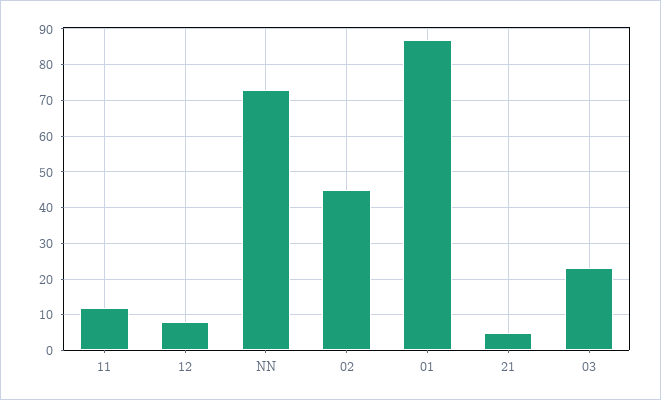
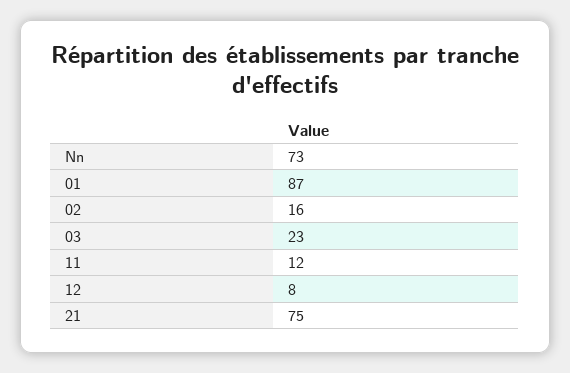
  {
    "11": 12,
    "12": 8,
    "NN": 73,
-   "02": 45,
+   "02": 16,
    "01": 87,
-   "21": 5,
+   "21": 75,
    "03": 23
  }

